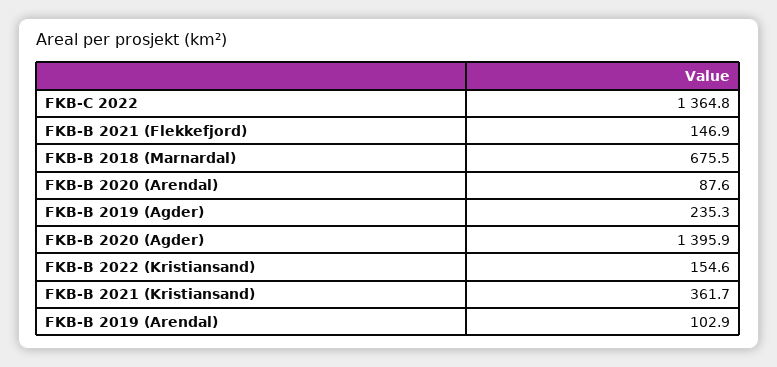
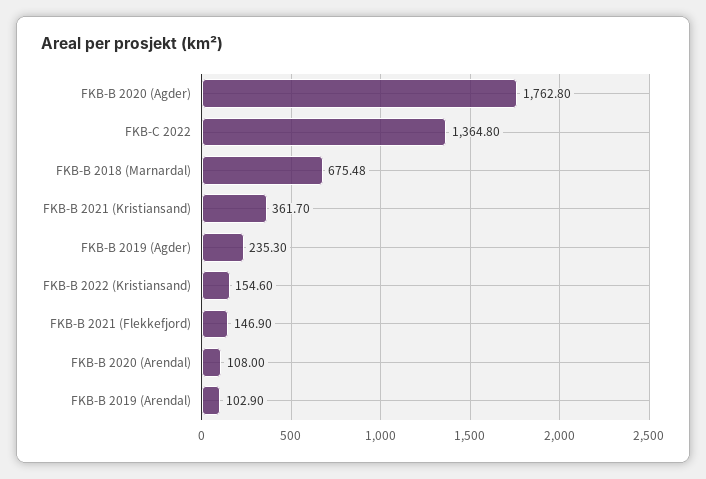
  {
    "FKB-C 2022": 1364.8,
    "FKB-B 2021 (Flekkefjord)": 146.9,
    "FKB-B 2018 (Marnardal)": 675.48,
-   "FKB-B 2020 (Arendal)": 87.6,
+   "FKB-B 2020 (Arendal)": 108,
    "FKB-B 2019 (Agder)": 235.3,
-   "FKB-B 2020 (Agder)": 1395.9,
+   "FKB-B 2020 (Agder)": 1762.8,
    "FKB-B 2022 (Kristiansand)": 154.6,
    "FKB-B 2021 (Kristiansand)": 361.7,
    "FKB-B 2019 (Arendal)": 102.9
  }

